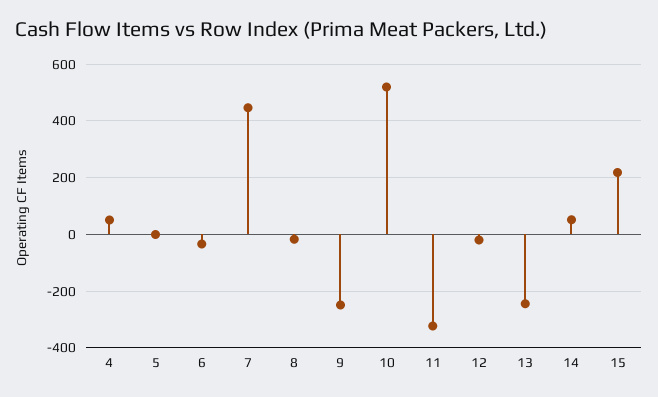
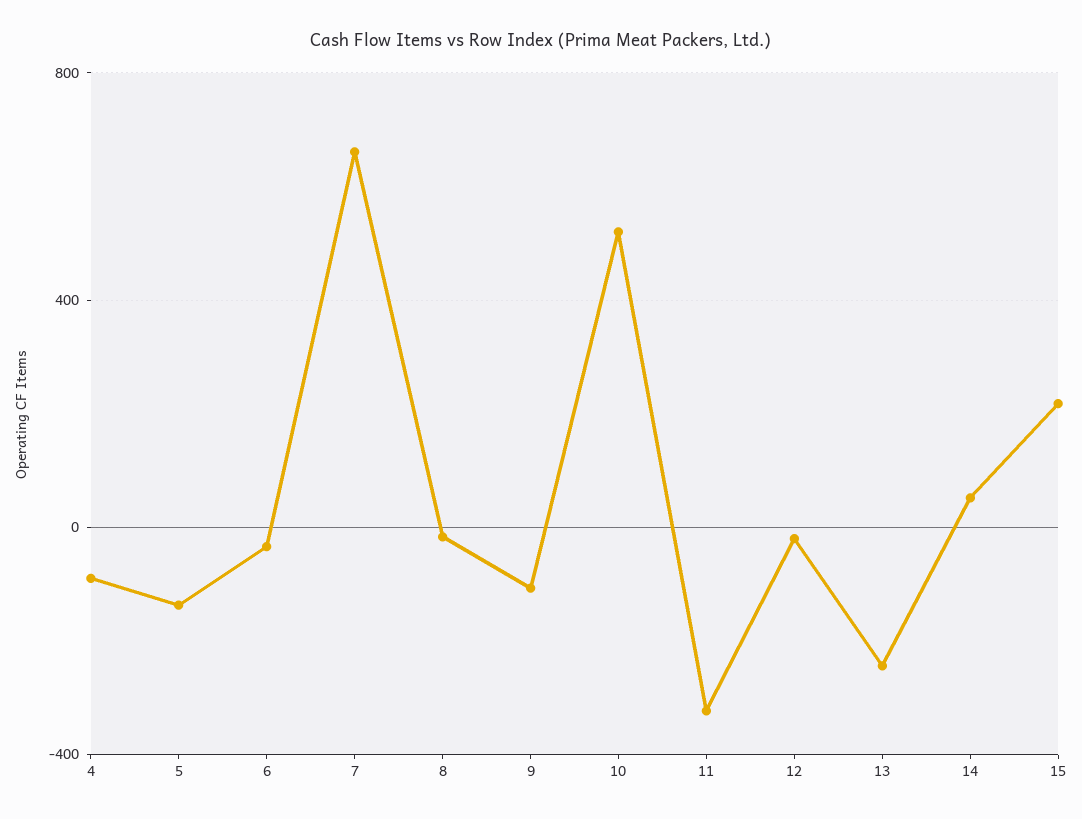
  {
-   "4": 50,
+   "4": -100,
-   "5": 0,
+   "5": -150,
    "6": -25,
-   "7": 450,
+   "7": 650,
    "8": -25,
-   "9": -250,
+   "9": -100,
    "10": 525,
    "11": -325,
    "12": -25,
    "13": -250,
    "14": 50,
    "15": 225
  }

